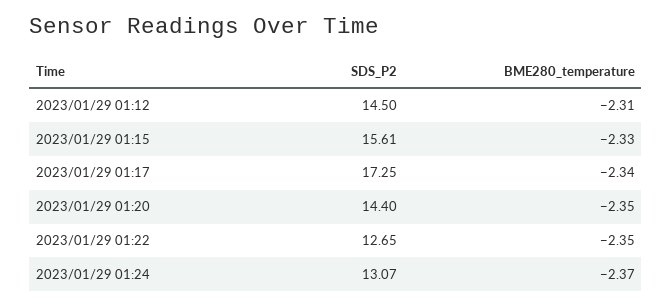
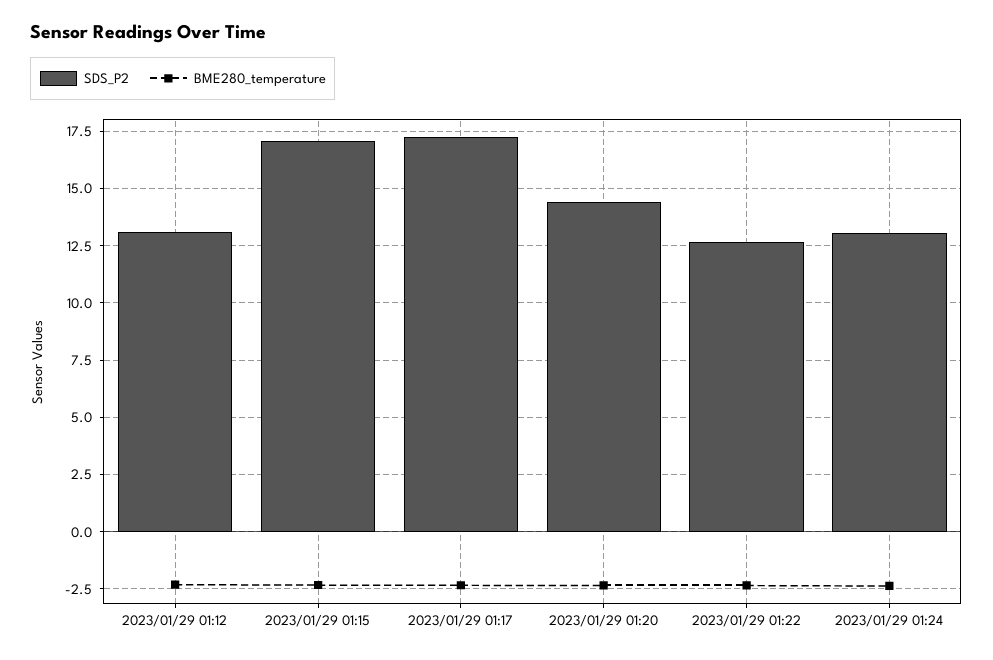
  {
    "SDS_P2": {
-     "2023/01/29 01:12": 14.5,
+     "2023/01/29 01:12": 13,
-     "2023/01/29 01:15": 15.61,
+     "2023/01/29 01:15": 17,
      "2023/01/29 01:17": 17.25,
      "2023/01/29 01:20": 14.4,
      "2023/01/29 01:22": 12.65,
      "2023/01/29 01:24": 13.07
    },
    "BME280_temperature": {
      "2023/01/29 01:12": -2.31,
      "2023/01/29 01:15": -2.33,
      "2023/01/29 01:17": -2.34,
      "2023/01/29 01:20": -2.35,
      "2023/01/29 01:22": -2.35,
      "2023/01/29 01:24": -2.37
    }
  }

